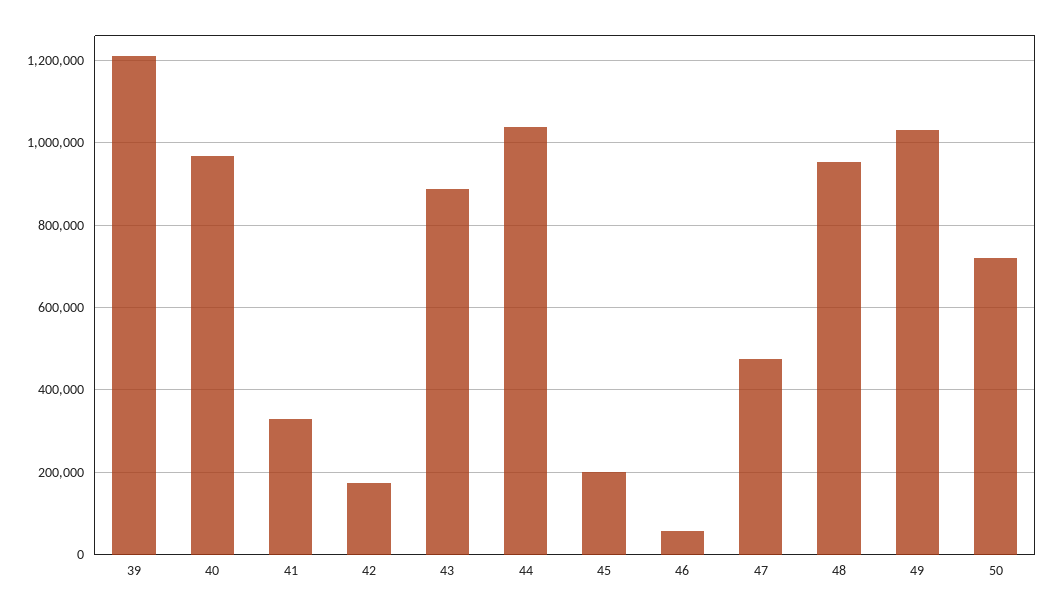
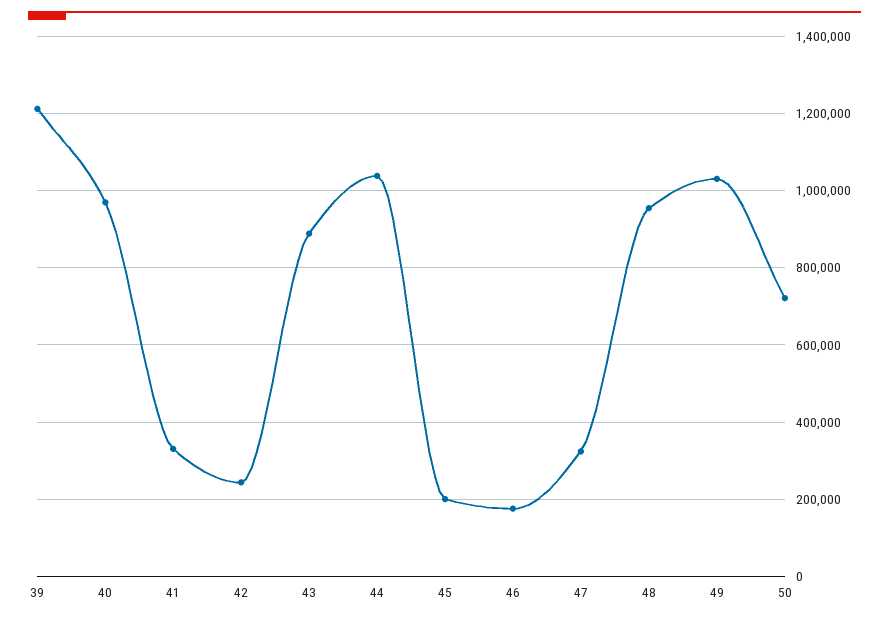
  {
    "39": 1220000,
    "40": 960000,
    "41": 340000,
-   "42": 180000,
+   "42": 240000,
    "43": 880000,
    "44": 1040000,
    "45": 200000,
-   "46": 60000,
+   "46": 180000,
-   "47": 480000,
+   "47": 320000,
    "48": 960000,
    "49": 1040000,
    "50": 720000
  }

